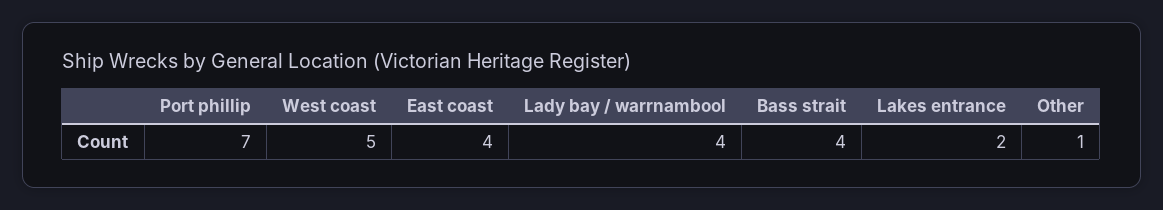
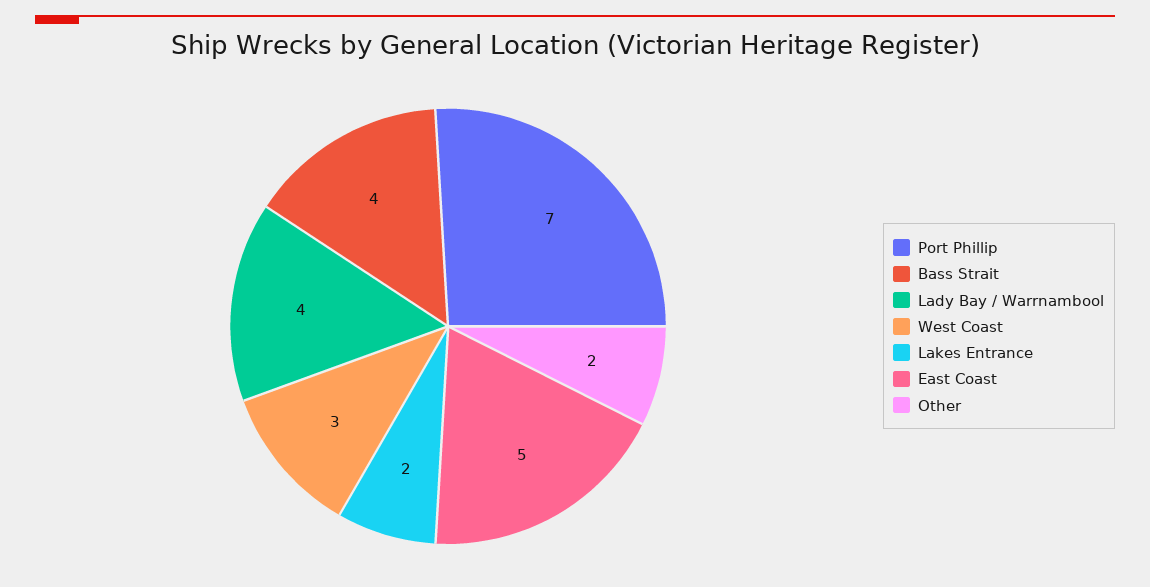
  {
    "Port phillip": 7,
-   "West coast": 5,
+   "West coast": 3,
-   "East coast": 4,
+   "East coast": 5,
    "Lady bay / warrnambool": 4,
    "Bass strait": 4,
    "Lakes entrance": 2,
-   "Other": 1
+   "Other": 2
  }

